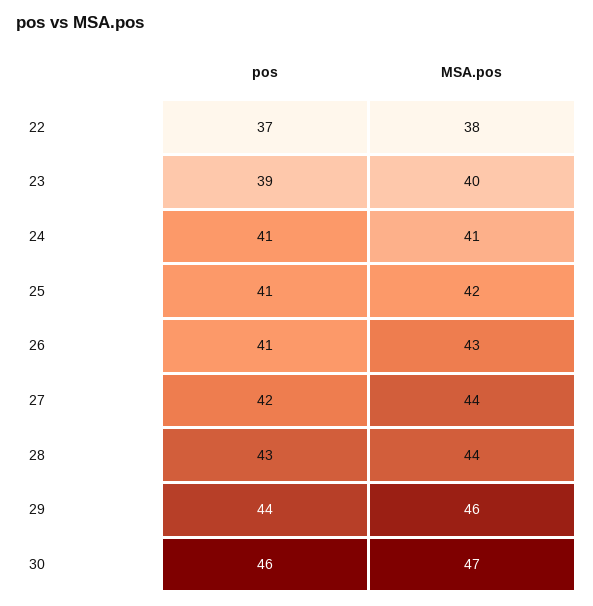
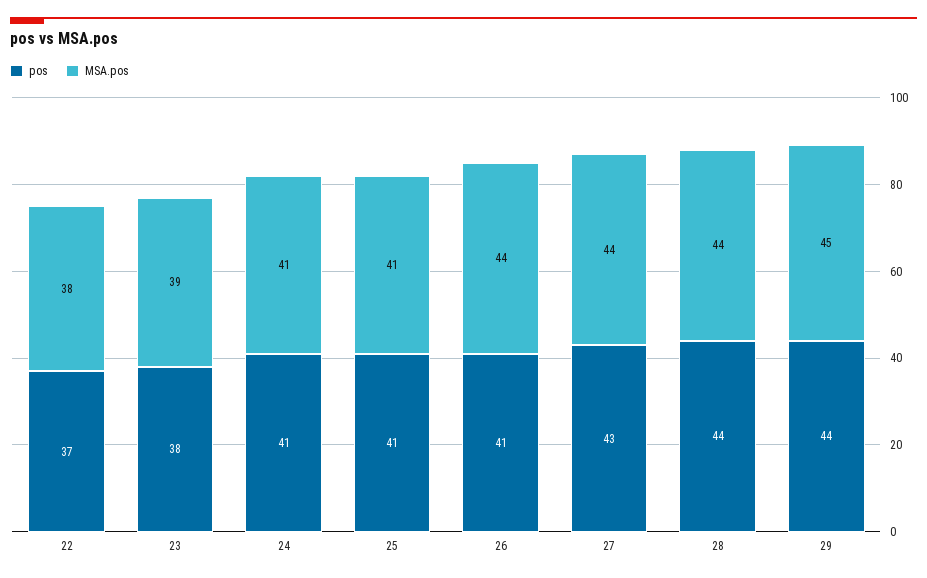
  {
    "pos": {
      "22": 37,
-     "23": 39,
+     "23": 38,
      "24": 41,
      "25": 41,
      "26": 41,
-     "27": 42,
+     "27": 43,
-     "28": 43,
+     "28": 44,
-     "29": 44,
+     "29": 44
-     "30": 46
    },
    "MSA.pos": {
      "22": 38,
-     "23": 40,
+     "23": 39,
      "24": 41,
-     "25": 42,
+     "25": 41,
-     "26": 43,
+     "26": 44,
      "27": 44,
      "28": 44,
-     "29": 46,
+     "29": 45
-     "30": 47
    }
  }

